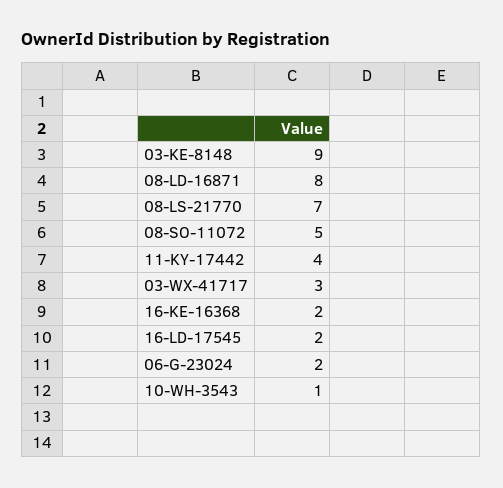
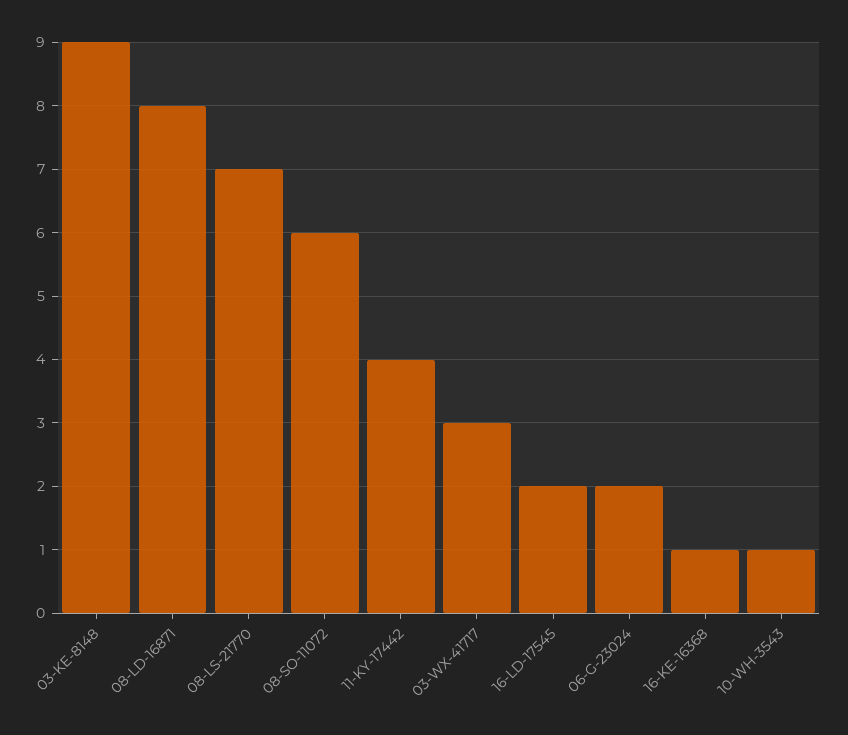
  {
    "03-KE-8148": 9,
    "08-LD-16871": 8,
    "08-LS-21770": 7,
-   "08-SO-11072": 5,
+   "08-SO-11072": 6,
    "11-KY-17442": 4,
    "03-WX-41717": 3,
-   "16-KE-16368": 2,
+   "16-KE-16368": 1,
    "16-LD-17545": 2,
    "06-G-23024": 2,
    "10-WH-3543": 1
  }

